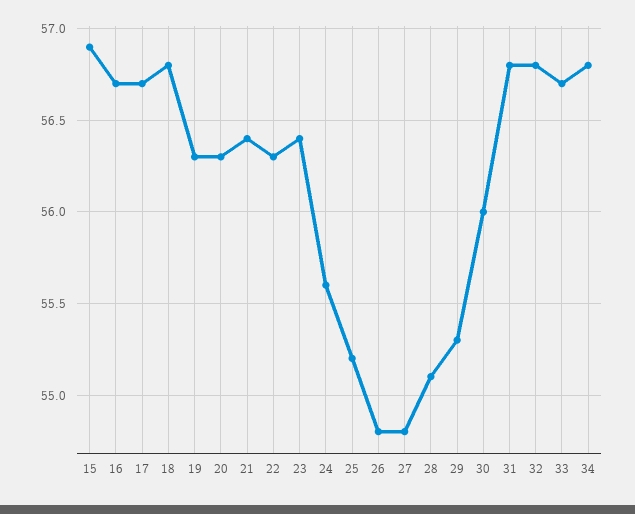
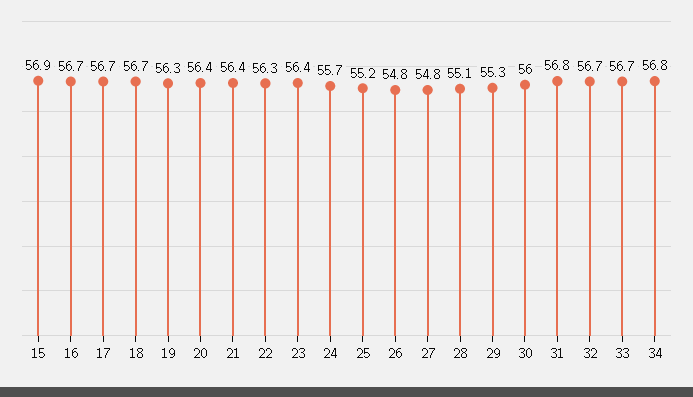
  {
    "15": 56.9,
    "16": 56.7,
    "17": 56.7,
-   "18": 56.8,
+   "18": 56.7,
    "19": 56.3,
-   "20": 56.3,
+   "20": 56.4,
    "21": 56.4,
    "22": 56.3,
    "23": 56.4,
-   "24": 55.6,
+   "24": 55.7,
    "25": 55.2,
    "26": 54.8,
    "27": 54.8,
    "28": 55.1,
    "29": 55.3,
    "30": 56,
    "31": 56.8,
-   "32": 56.8,
+   "32": 56.7,
    "33": 56.7,
    "34": 56.8
  }

